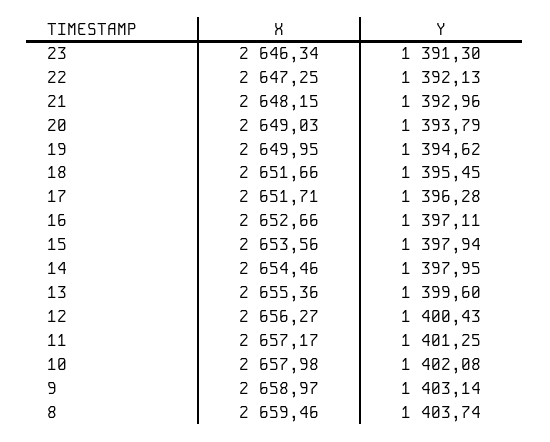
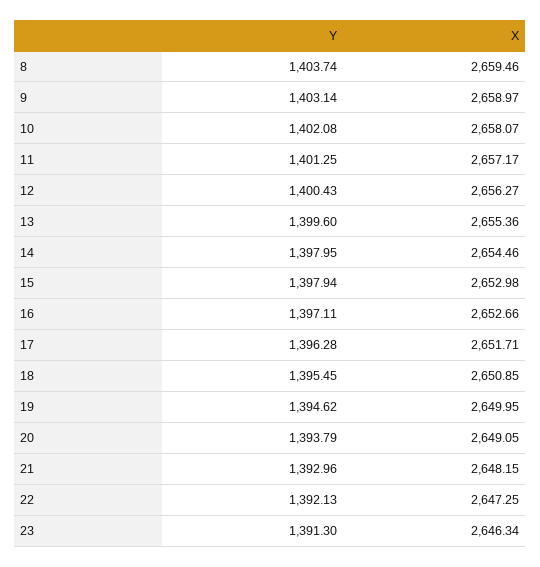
  {
    "X": {
      "23": 2646.34,
      "22": 2647.25,
      "21": 2648.15,
-     "20": 2649.03,
+     "20": 2649.05,
      "19": 2649.95,
-     "18": 2651.66,
+     "18": 2650.85,
      "17": 2651.71,
      "16": 2652.66,
-     "15": 2653.56,
+     "15": 2652.98,
      "14": 2654.46,
      "13": 2655.36,
      "12": 2656.27,
      "11": 2657.17,
-     "10": 2657.98,
+     "10": 2658.07,
      "9": 2658.97,
      "8": 2659.46
    },
    "Y": {
      "23": 1391.3,
      "22": 1392.13,
      "21": 1392.96,
      "20": 1393.79,
      "19": 1394.62,
      "18": 1395.45,
      "17": 1396.28,
      "16": 1397.11,
      "15": 1397.94,
      "14": 1397.95,
      "13": 1399.6,
      "12": 1400.43,
      "11": 1401.25,
      "10": 1402.08,
      "9": 1403.14,
      "8": 1403.74
    }
  }

